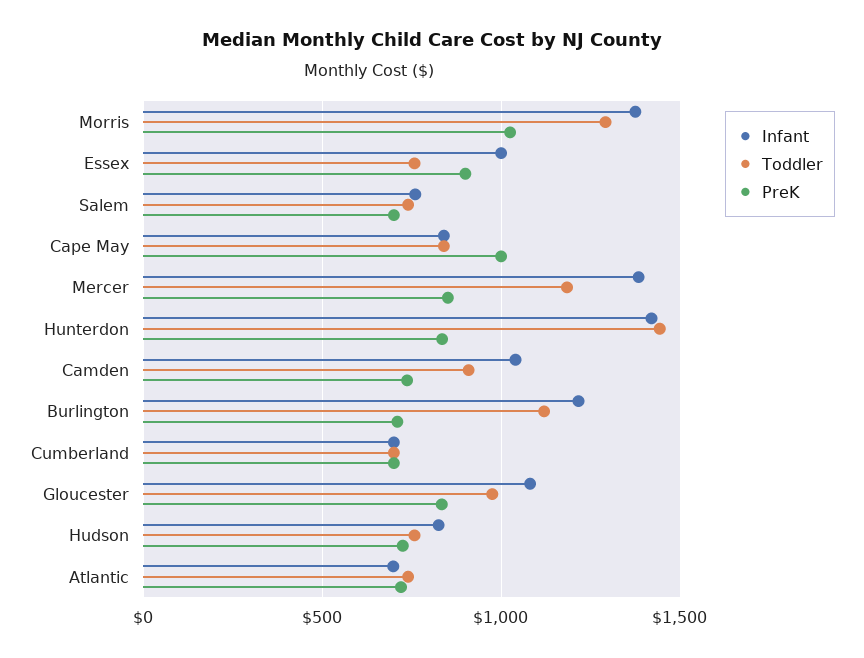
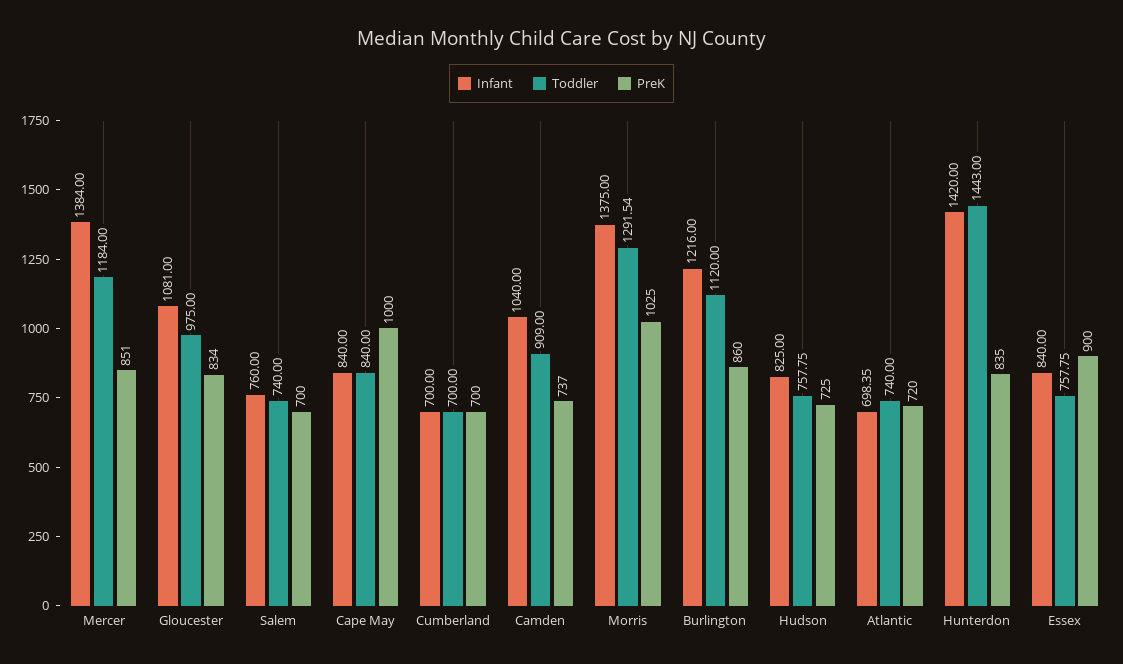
  {
    "Infant": {
      "Morris": 1375,
-     "Essex": 1000,
+     "Essex": 840,
      "Salem": 760,
      "Cape May": 840,
      "Mercer": 1384,
      "Hunterdon": 1420,
      "Camden": 1040,
      "Burlington": 1216,
      "Cumberland": 700,
      "Gloucester": 1081,
      "Hudson": 825,
      "Atlantic": 698.35
    },
    "Toddler": {
      "Morris": 1291.54,
      "Essex": 757.75,
      "Salem": 740,
      "Cape May": 840,
      "Mercer": 1184,
      "Hunterdon": 1443,
      "Camden": 909,
      "Burlington": 1120,
      "Cumberland": 700,
      "Gloucester": 975,
      "Hudson": 757.75,
      "Atlantic": 740
    },
    "PreK": {
      "Morris": 1025,
      "Essex": 900,
      "Salem": 700,
      "Cape May": 1000,
      "Mercer": 851,
      "Hunterdon": 835,
      "Camden": 737,
-     "Burlington": 700,
+     "Burlington": 860,
      "Cumberland": 700,
      "Gloucester": 834,
      "Hudson": 725,
      "Atlantic": 720
    }
  }

